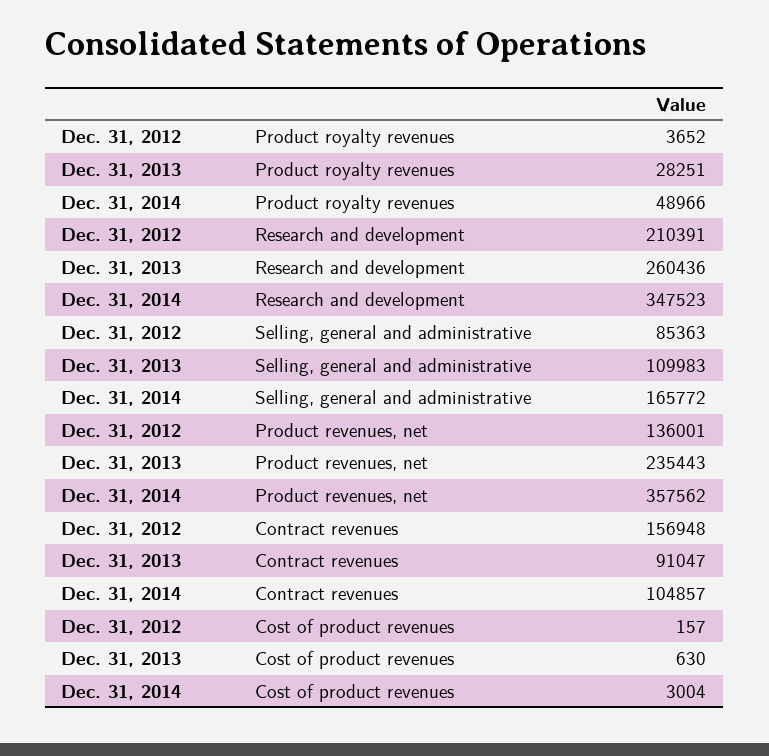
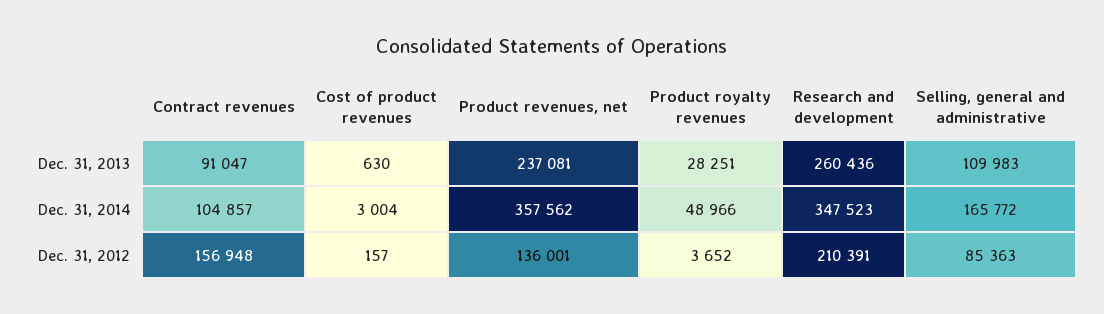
  {
    "Dec. 31, 2012": {
      "Product royalty revenues": 3652,
      "Research and development": 210391,
      "Selling, general and administrative": 85363,
      "Product revenues, net": 136001,
      "Contract revenues": 156948,
      "Cost of product revenues": 157
    },
    "Dec. 31, 2013": {
      "Product royalty revenues": 28251,
      "Research and development": 260436,
      "Selling, general and administrative": 109983,
-     "Product revenues, net": 235443,
+     "Product revenues, net": 237081,
      "Contract revenues": 91047,
      "Cost of product revenues": 630
    },
    "Dec. 31, 2014": {
      "Product royalty revenues": 48966,
      "Research and development": 347523,
      "Selling, general and administrative": 165772,
      "Product revenues, net": 357562,
      "Contract revenues": 104857,
      "Cost of product revenues": 3004
    }
  }

